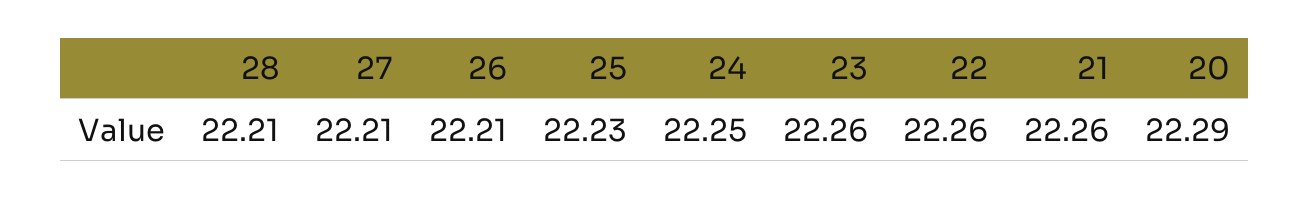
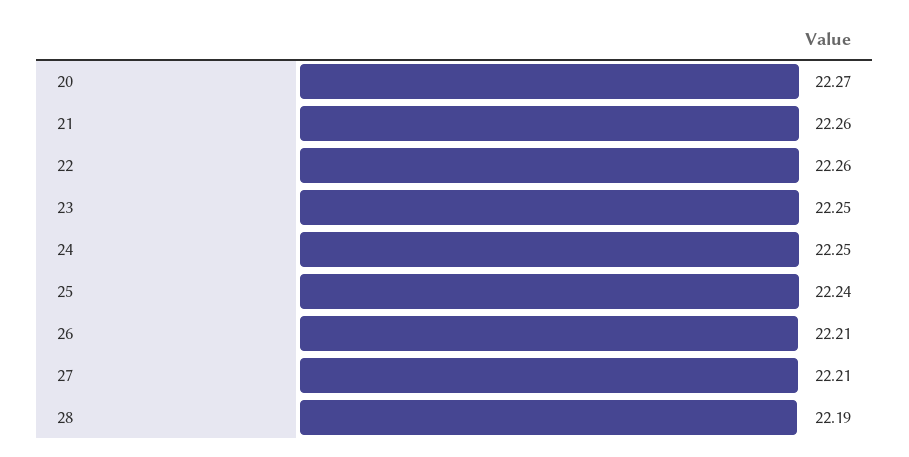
  {
-   "28": 22.21,
+   "28": 22.19,
    "27": 22.21,
    "26": 22.21,
-   "25": 22.23,
+   "25": 22.24,
    "24": 22.25,
-   "23": 22.26,
+   "23": 22.25,
    "22": 22.26,
    "21": 22.26,
-   "20": 22.29
+   "20": 22.27
  }

